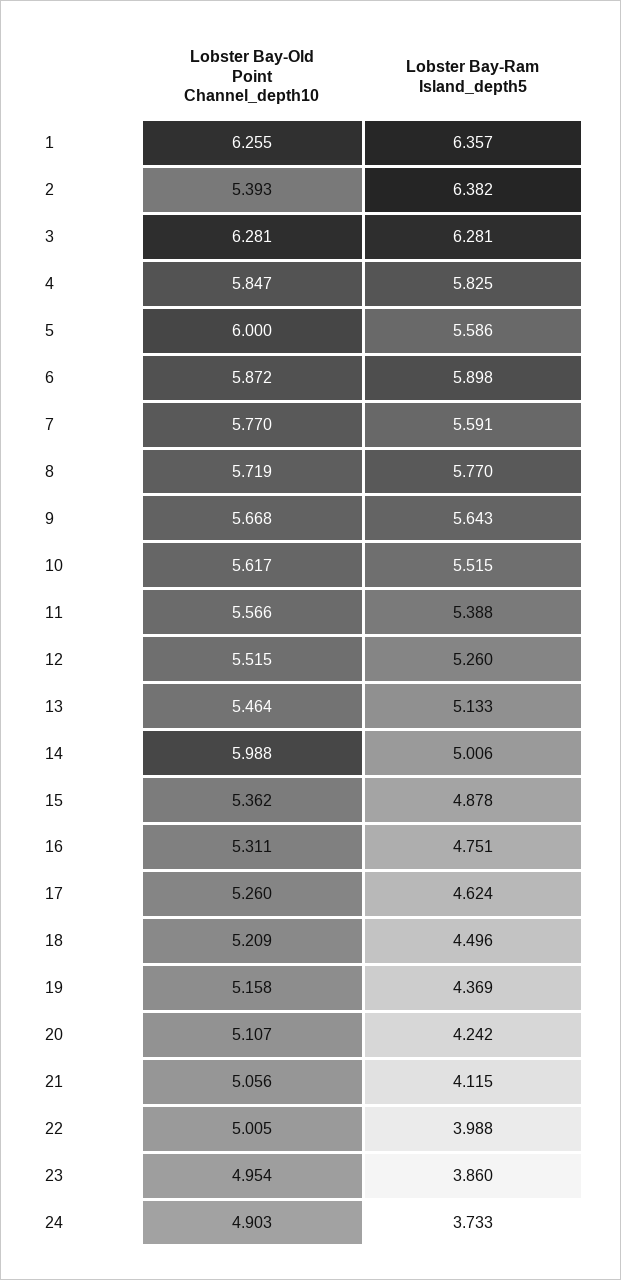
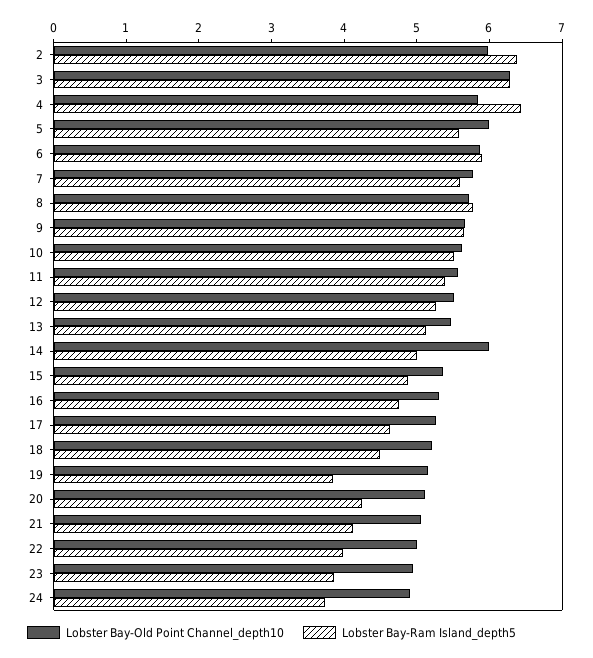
  {
    "Lobster Bay-Old Point Channel_depth10": {
-     "1": 6.255,
-     "2": 5.393,
+     "2": 6,
      "3": 6.281,
      "4": 5.847,
      "5": 6,
      "6": 5.872,
      "7": 5.77,
      "8": 5.719,
      "9": 5.668,
      "10": 5.617,
      "11": 5.566,
      "12": 5.515,
      "13": 5.464,
      "14": 5.988,
      "15": 5.362,
      "16": 5.311,
      "17": 5.26,
      "18": 5.209,
      "19": 5.158,
      "20": 5.107,
      "21": 5.056,
      "22": 5.005,
      "23": 4.954,
      "24": 4.903
    },
    "Lobster Bay-Ram Island_depth5": {
-     "1": 6.357,
      "2": 6.382,
      "3": 6.281,
-     "4": 5.825,
+     "4": 6.4,
      "5": 5.586,
      "6": 5.898,
      "7": 5.591,
      "8": 5.77,
      "9": 5.643,
      "10": 5.515,
      "11": 5.388,
      "12": 5.26,
      "13": 5.133,
      "14": 5.006,
      "15": 4.878,
      "16": 4.751,
      "17": 4.624,
      "18": 4.496,
-     "19": 4.369,
+     "19": 3.8,
      "20": 4.242,
      "21": 4.115,
      "22": 3.988,
      "23": 3.86,
      "24": 3.733
    }
  }

